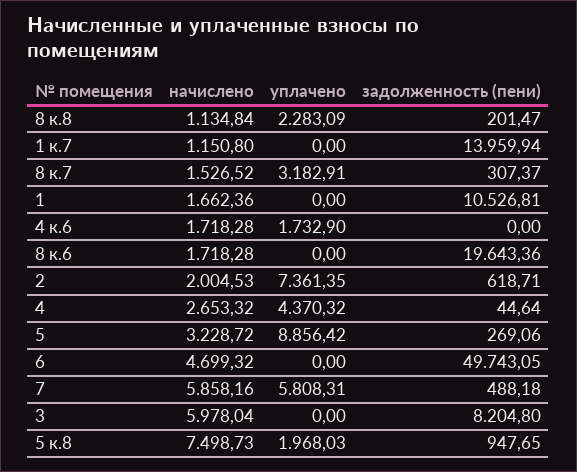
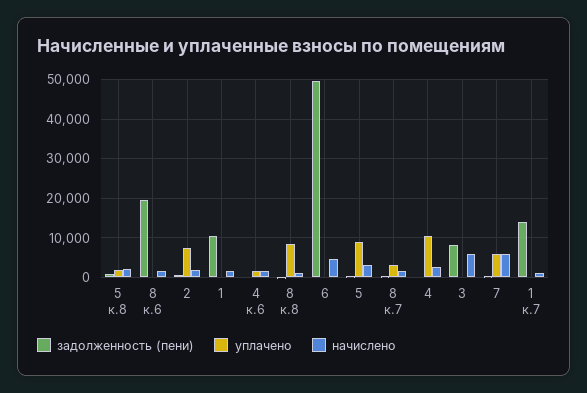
  {
    "начислено": {
      "8 к.8": 1134.84,
      "1 к.7": 1150.8,
      "8 к.7": 1526.52,
      "1": 1662.36,
      "4 к.6": 1718.28,
      "8 к.6": 1718.28,
      "2": 2004.53,
      "4": 2653.32,
      "5": 3228.72,
      "6": 4699.32,
      "7": 5858.16,
      "3": 5978.04,
-     "5 к.8": 7498.73
+     "5 к.8": 2000
    },
    "уплачено": {
-     "8 к.8": 2283.09,
+     "8 к.8": 8000,
      "1 к.7": 0,
      "8 к.7": 3182.91,
      "1": 0,
      "4 к.6": 1732.9,
      "8 к.6": 0,
      "2": 7361.35,
-     "4": 4370.32,
+     "4": 10000,
      "5": 8856.42,
      "6": 0,
      "7": 5808.31,
      "3": 0,
      "5 к.8": 1968.03
    },
    "задолженность (пени)": {
      "8 к.8": 201.47,
      "1 к.7": 13959.94,
      "8 к.7": 307.37,
      "1": 10526.81,
      "4 к.6": 0,
      "8 к.6": 19643.36,
      "2": 618.71,
      "4": 44.64,
      "5": 269.06,
      "6": 49743.05,
      "7": 488.18,
      "3": 8204.8,
      "5 к.8": 947.65
    }
  }

